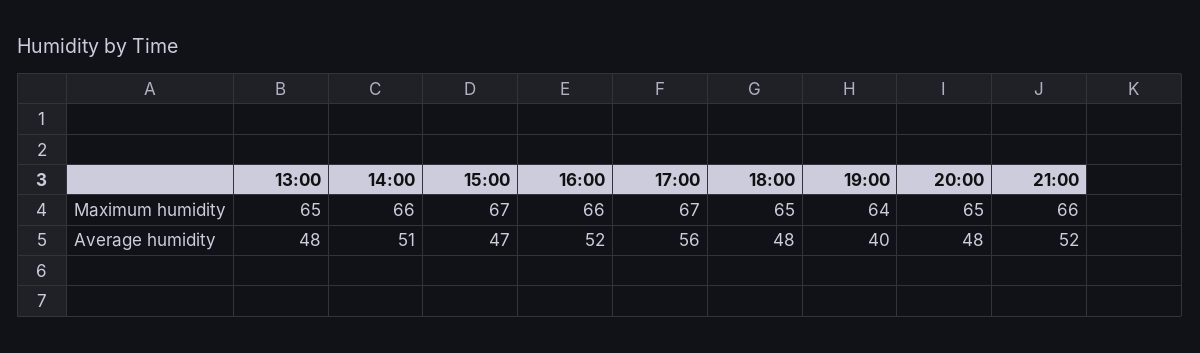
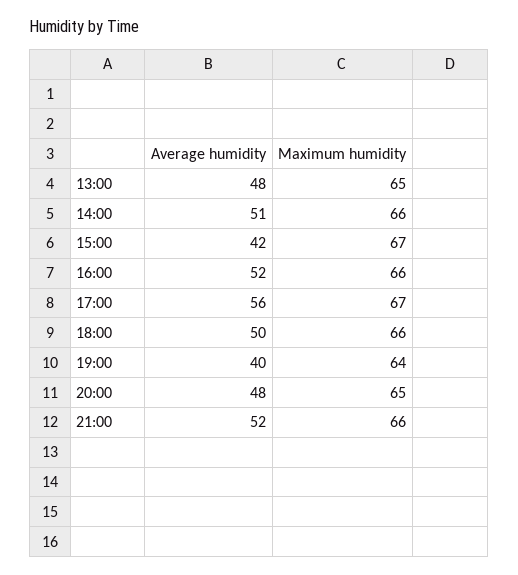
  {
    "13:00": {
      "Maximum humidity": 65,
      "Average humidity": 48
    },
    "14:00": {
      "Maximum humidity": 66,
      "Average humidity": 51
    },
    "15:00": {
      "Maximum humidity": 67,
-     "Average humidity": 47
+     "Average humidity": 42
    },
    "16:00": {
      "Maximum humidity": 66,
      "Average humidity": 52
    },
    "17:00": {
      "Maximum humidity": 67,
      "Average humidity": 56
    },
    "18:00": {
-     "Maximum humidity": 65,
+     "Maximum humidity": 66,
-     "Average humidity": 48
+     "Average humidity": 50
    },
    "19:00": {
      "Maximum humidity": 64,
      "Average humidity": 40
    },
    "20:00": {
      "Maximum humidity": 65,
      "Average humidity": 48
    },
    "21:00": {
      "Maximum humidity": 66,
      "Average humidity": 52
    }
  }

